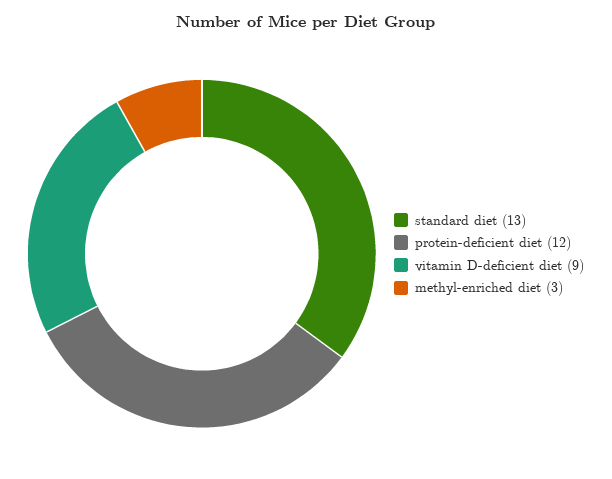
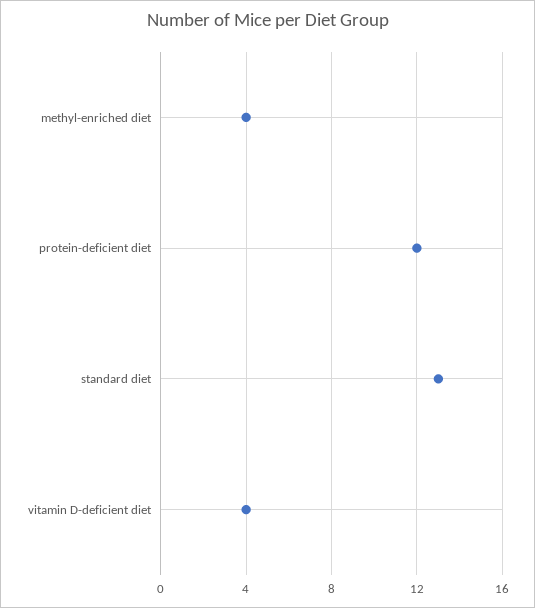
  {
    "standard diet": 13,
    "protein-deficient diet": 12,
-   "vitamin D-deficient diet": 9,
+   "vitamin D-deficient diet": 4,
-   "methyl-enriched diet": 3
+   "methyl-enriched diet": 4
  }

